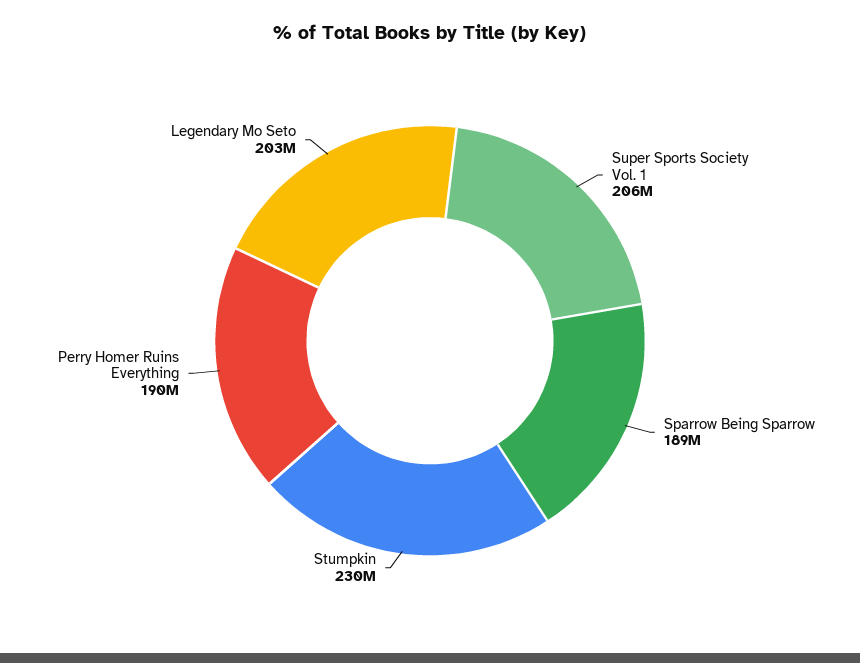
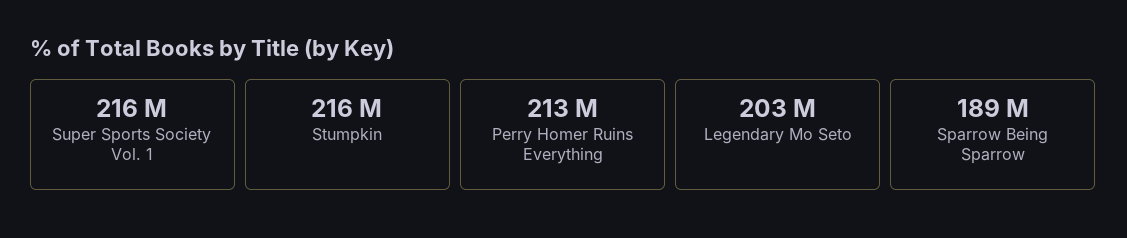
  {
-   "Super Sports Society Vol. 1": 206000000,
+   "Super Sports Society Vol. 1": 216000000,
    "Sparrow Being Sparrow": 189000000,
-   "Stumpkin": 230000000,
+   "Stumpkin": 216000000,
-   "Perry Homer Ruins Everything": 190000000,
+   "Perry Homer Ruins Everything": 213000000,
    "Legendary Mo Seto": 203000000
  }

